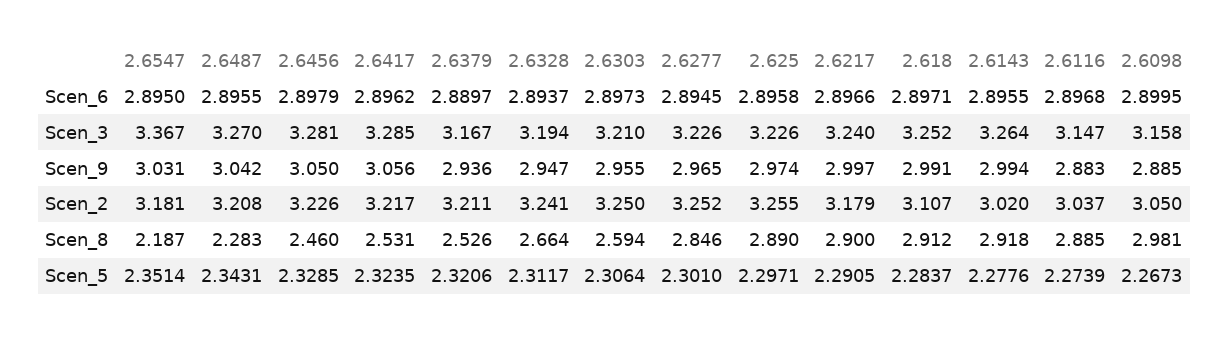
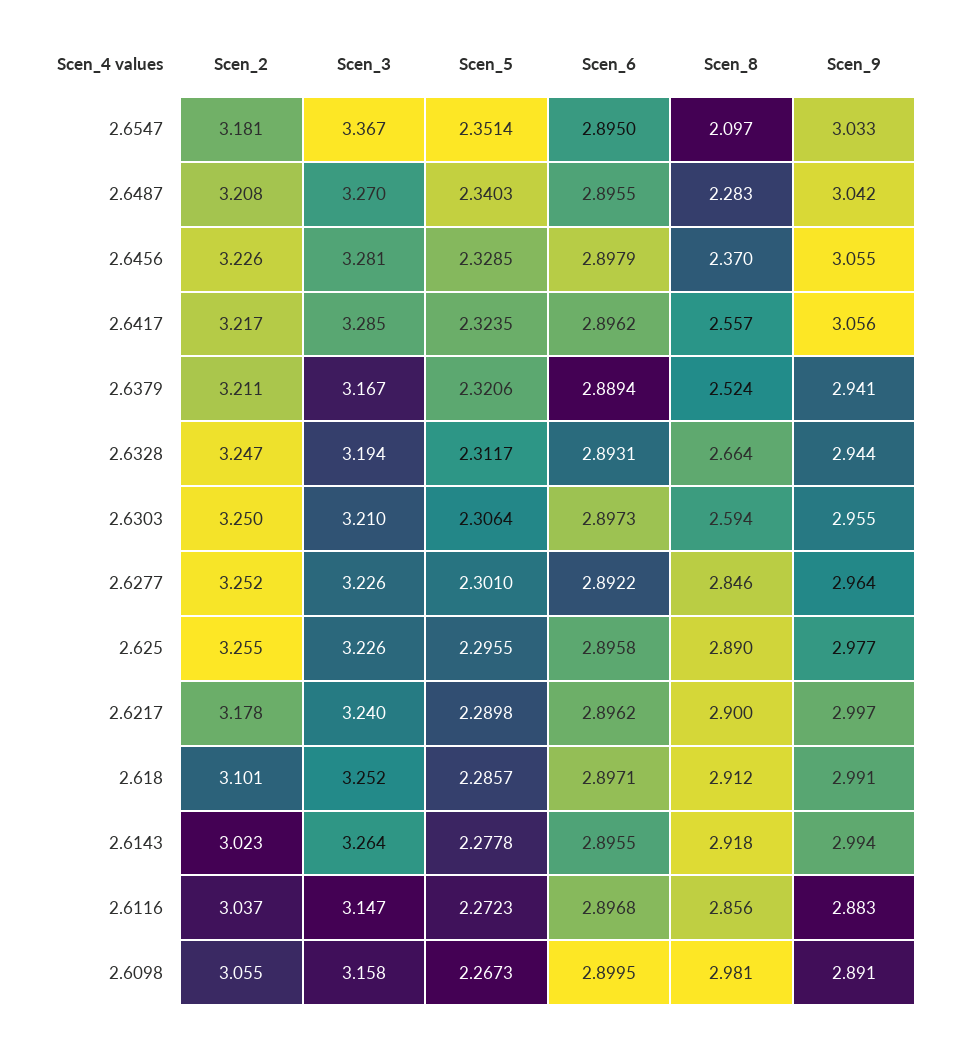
  {
    "2.6547": {
      "Scen_6": 2.895,
      "Scen_3": 3.367,
-     "Scen_9": 3.031,
+     "Scen_9": 3.033,
      "Scen_2": 3.181,
-     "Scen_8": 2.187,
+     "Scen_8": 2.097,
      "Scen_5": 2.3514
    },
    "2.6487": {
      "Scen_6": 2.8955,
      "Scen_3": 3.27,
      "Scen_9": 3.042,
      "Scen_2": 3.208,
      "Scen_8": 2.283,
-     "Scen_5": 2.3431
+     "Scen_5": 2.3403
    },
    "2.6456": {
      "Scen_6": 2.8979,
      "Scen_3": 3.281,
-     "Scen_9": 3.05,
+     "Scen_9": 3.055,
      "Scen_2": 3.226,
-     "Scen_8": 2.46,
+     "Scen_8": 2.37,
      "Scen_5": 2.3285
    },
    "2.6417": {
      "Scen_6": 2.8962,
      "Scen_3": 3.285,
      "Scen_9": 3.056,
      "Scen_2": 3.217,
-     "Scen_8": 2.531,
+     "Scen_8": 2.557,
      "Scen_5": 2.3235
    },
    "2.6379": {
-     "Scen_6": 2.8897,
+     "Scen_6": 2.8894,
      "Scen_3": 3.167,
-     "Scen_9": 2.936,
+     "Scen_9": 2.941,
      "Scen_2": 3.211,
-     "Scen_8": 2.526,
+     "Scen_8": 2.524,
      "Scen_5": 2.3206
    },
    "2.6328": {
-     "Scen_6": 2.8937,
+     "Scen_6": 2.8931,
      "Scen_3": 3.194,
-     "Scen_9": 2.947,
+     "Scen_9": 2.944,
-     "Scen_2": 3.241,
+     "Scen_2": 3.247,
      "Scen_8": 2.664,
      "Scen_5": 2.3117
    },
    "2.6303": {
      "Scen_6": 2.8973,
      "Scen_3": 3.21,
      "Scen_9": 2.955,
      "Scen_2": 3.25,
      "Scen_8": 2.594,
      "Scen_5": 2.3064
    },
    "2.6277": {
-     "Scen_6": 2.8945,
+     "Scen_6": 2.8922,
      "Scen_3": 3.226,
-     "Scen_9": 2.965,
+     "Scen_9": 2.964,
      "Scen_2": 3.252,
      "Scen_8": 2.846,
      "Scen_5": 2.301
    },
    "2.625": {
      "Scen_6": 2.8958,
      "Scen_3": 3.226,
-     "Scen_9": 2.974,
+     "Scen_9": 2.977,
      "Scen_2": 3.255,
      "Scen_8": 2.89,
-     "Scen_5": 2.2971
+     "Scen_5": 2.2955
    },
    "2.6217": {
-     "Scen_6": 2.8966,
+     "Scen_6": 2.8962,
      "Scen_3": 3.24,
      "Scen_9": 2.997,
-     "Scen_2": 3.179,
+     "Scen_2": 3.178,
      "Scen_8": 2.9,
-     "Scen_5": 2.2905
+     "Scen_5": 2.2898
    },
    "2.618": {
      "Scen_6": 2.8971,
      "Scen_3": 3.252,
      "Scen_9": 2.991,
-     "Scen_2": 3.107,
+     "Scen_2": 3.101,
      "Scen_8": 2.912,
-     "Scen_5": 2.2837
+     "Scen_5": 2.2857
    },
    "2.6143": {
      "Scen_6": 2.8955,
      "Scen_3": 3.264,
      "Scen_9": 2.994,
-     "Scen_2": 3.02,
+     "Scen_2": 3.023,
      "Scen_8": 2.918,
-     "Scen_5": 2.2776
+     "Scen_5": 2.2778
    },
    "2.6116": {
      "Scen_6": 2.8968,
      "Scen_3": 3.147,
      "Scen_9": 2.883,
      "Scen_2": 3.037,
-     "Scen_8": 2.885,
+     "Scen_8": 2.856,
-     "Scen_5": 2.2739
+     "Scen_5": 2.2723
    },
    "2.6098": {
      "Scen_6": 2.8995,
      "Scen_3": 3.158,
-     "Scen_9": 2.885,
+     "Scen_9": 2.891,
-     "Scen_2": 3.05,
+     "Scen_2": 3.055,
      "Scen_8": 2.981,
      "Scen_5": 2.2673
    }
  }

